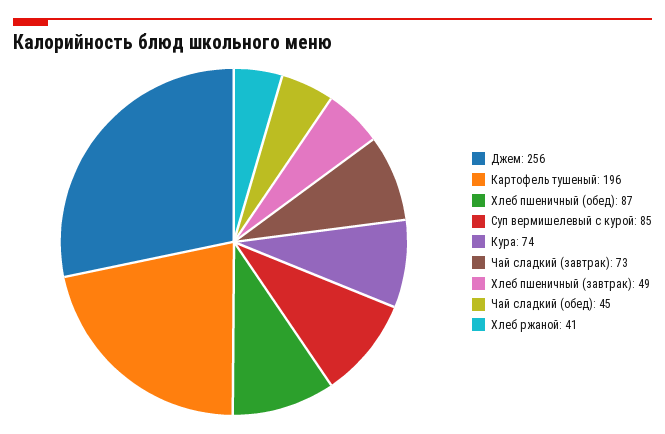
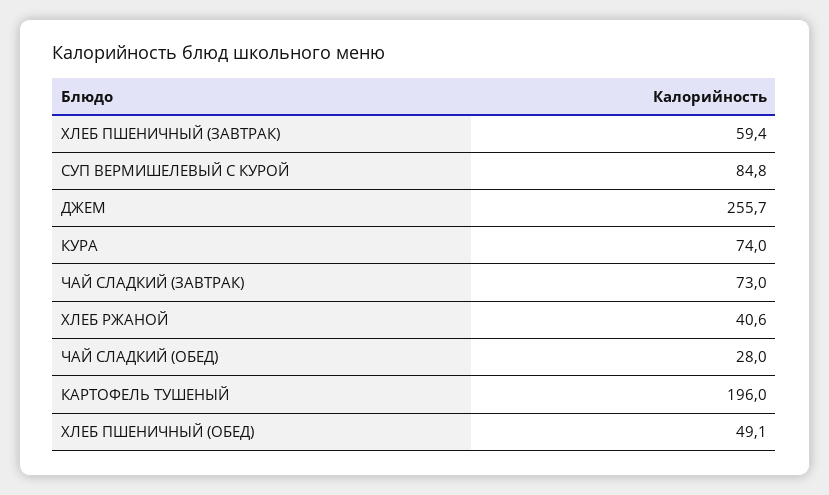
  {
    "Джем": 255.7,
    "Картофель тушеный": 196,
-   "Хлеб пшеничный (обед)": 87,
+   "Хлеб пшеничный (обед)": 49.1,
    "Суп вермишелевый с курой": 84.8,
    "Кура": 74,
    "Чай сладкий (завтрак)": 73,
-   "Хлеб пшеничный (завтрак)": 49,
+   "Хлеб пшеничный (завтрак)": 59.4,
-   "Чай сладкий (обед)": 45,
+   "Чай сладкий (обед)": 28,
    "Хлеб ржаной": 40.6
  }

